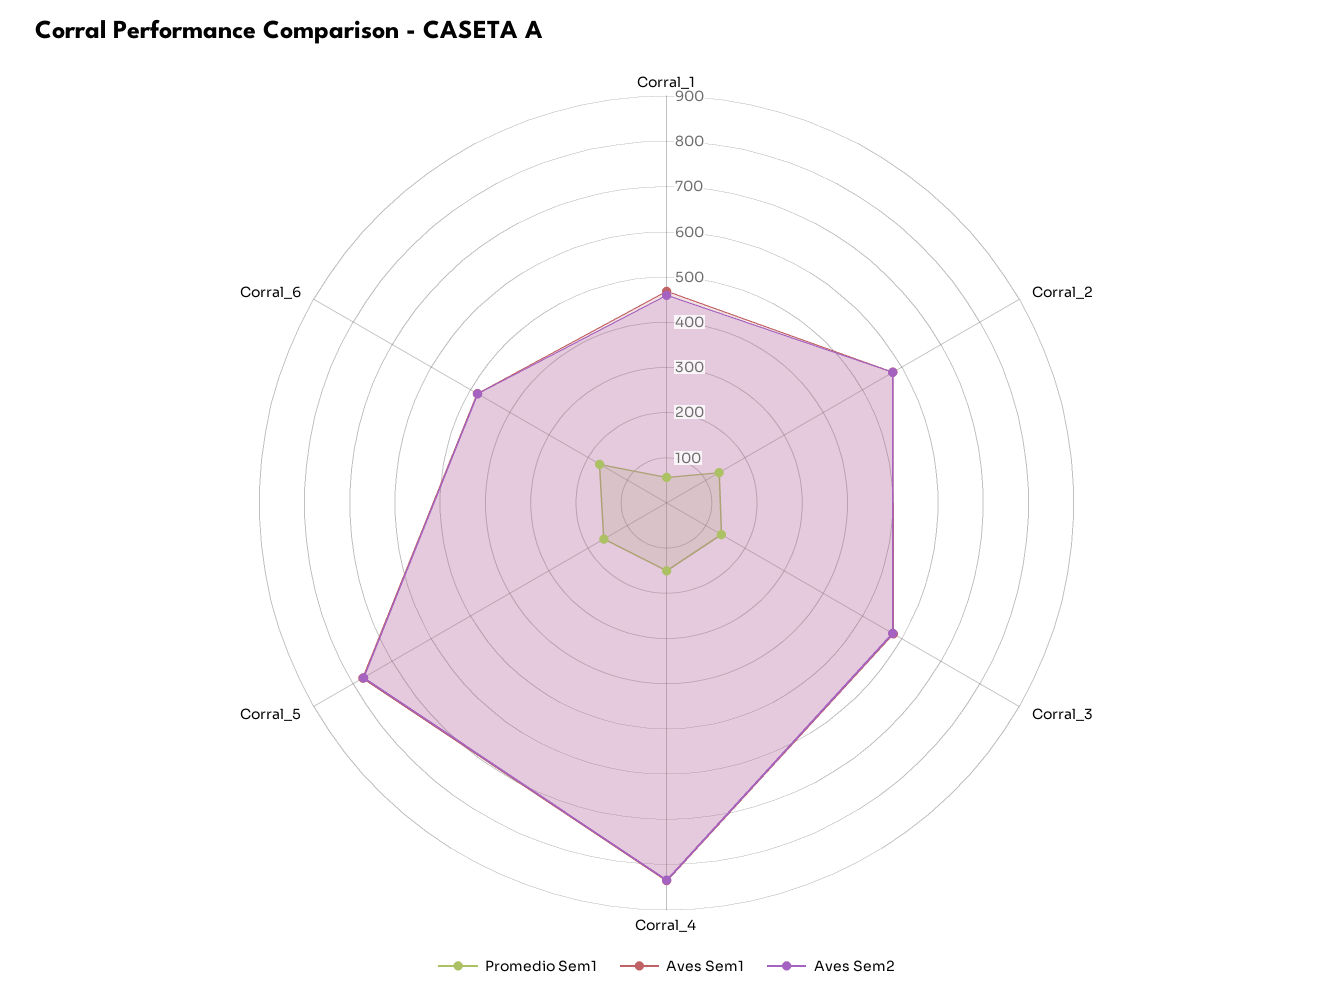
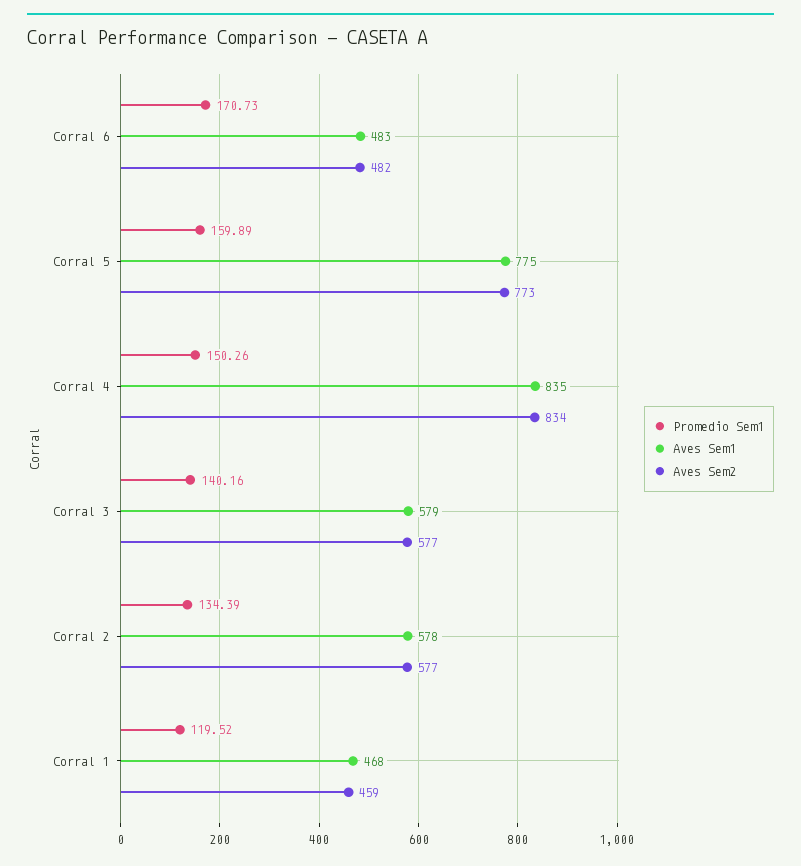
  {
    "Promedio Sem1": {
-     "Corral_1": 60,
+     "Corral_1": 119.52,
      "Corral_2": 134.39,
      "Corral_3": 140.16,
      "Corral_4": 150.26,
      "Corral_5": 159.89,
      "Corral_6": 170.73
    },
    "Aves Sem1": {
      "Corral_1": 468,
      "Corral_2": 578,
      "Corral_3": 579,
      "Corral_4": 835,
      "Corral_5": 775,
      "Corral_6": 483
    },
    "Aves Sem2": {
      "Corral_1": 459,
      "Corral_2": 577,
      "Corral_3": 577,
      "Corral_4": 834,
      "Corral_5": 773,
      "Corral_6": 482
    }
  }

